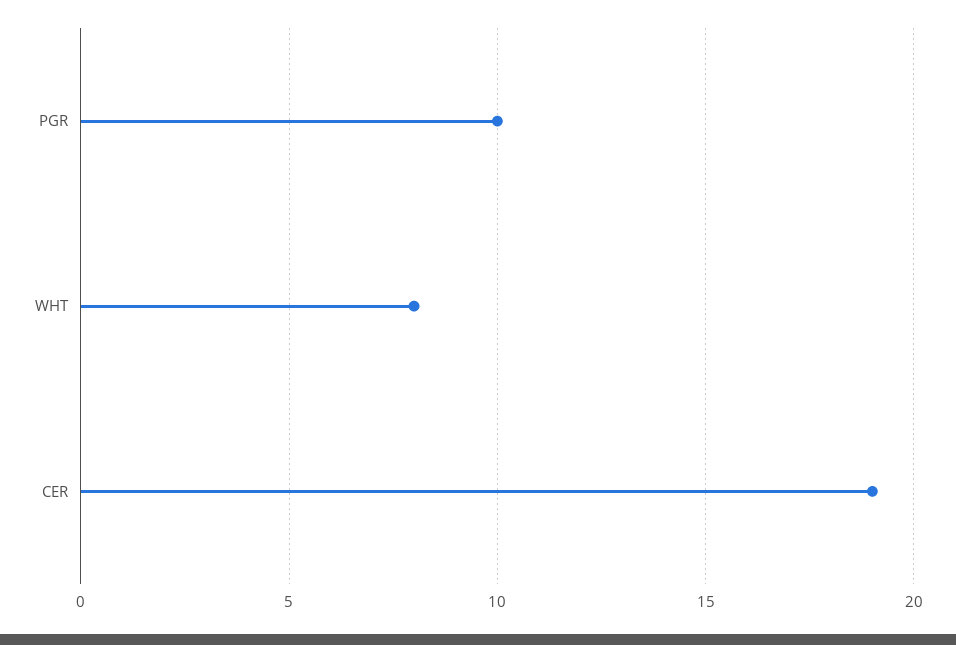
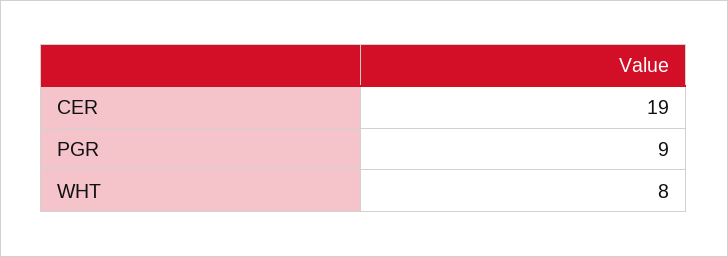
  {
-   "PGR": 10,
+   "PGR": 9,
    "WHT": 8,
    "CER": 19
  }

